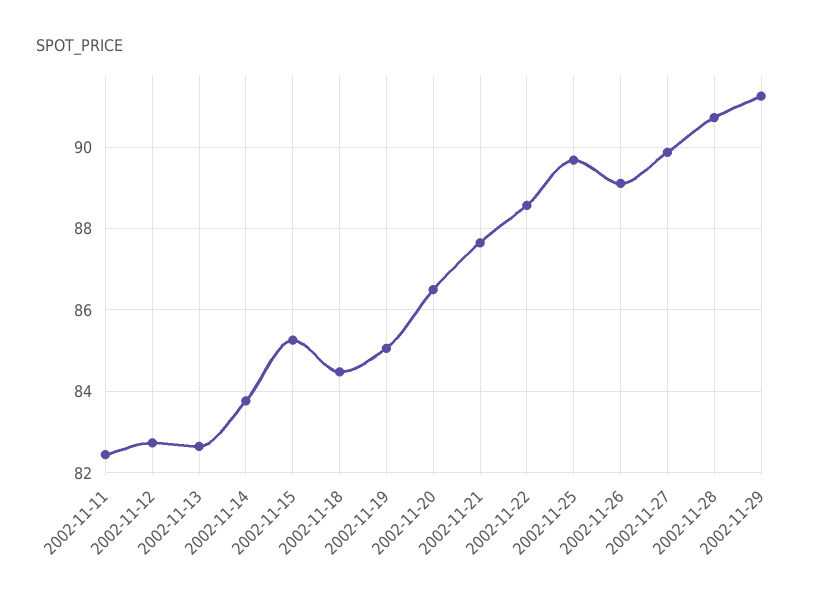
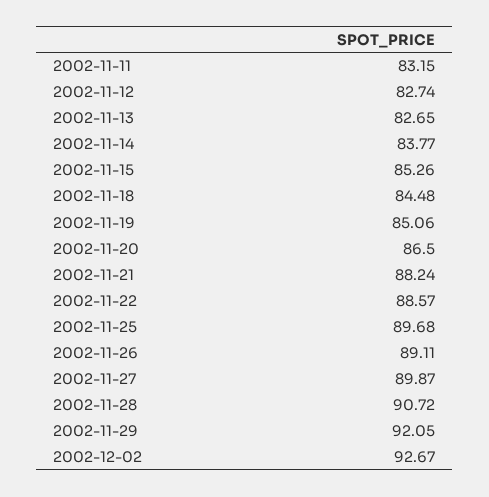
  {
-   "2002-11-11": 82.4,
+   "2002-11-11": 83.15,
    "2002-11-12": 82.74,
    "2002-11-13": 82.65,
    "2002-11-14": 83.77,
    "2002-11-15": 85.26,
    "2002-11-18": 84.48,
    "2002-11-19": 85.06,
    "2002-11-20": 86.5,
-   "2002-11-21": 87.6,
+   "2002-11-21": 88.24,
    "2002-11-22": 88.57,
    "2002-11-25": 89.68,
    "2002-11-26": 89.11,
    "2002-11-27": 89.87,
    "2002-11-28": 90.72,
-   "2002-11-29": 91.2
+   "2002-11-29": 92.05,
+   "2002-12-02": 92.67
  }

